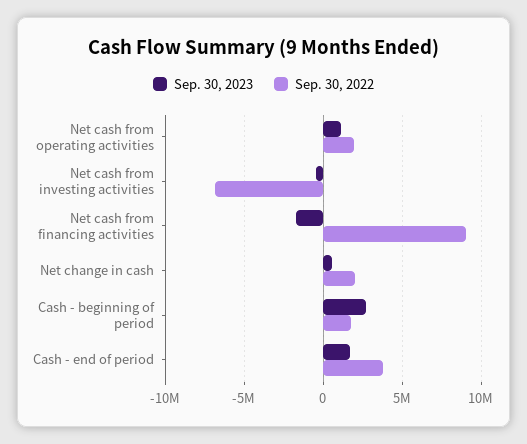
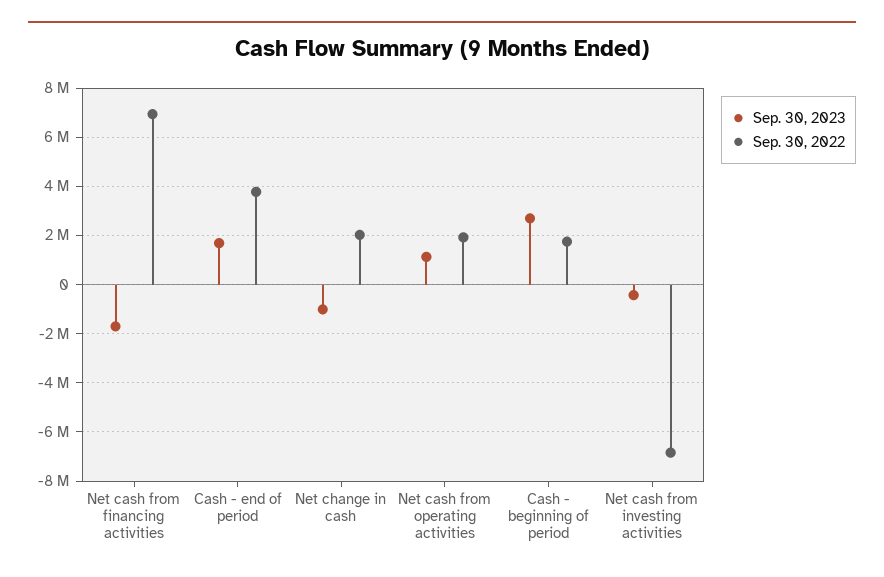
  {
    "Sep. 30, 2023": {
      "Net cash from operating activities": 1250000,
      "Net cash from investing activities": -500000,
      "Net cash from financing activities": -1750000,
-     "Net change in cash": 500000,
+     "Net change in cash": -1000000,
      "Cash - beginning of period": 2750000,
      "Cash - end of period": 1750000
    },
    "Sep. 30, 2022": {
      "Net cash from operating activities": 2000000,
      "Net cash from investing activities": -6750000,
-     "Net cash from financing activities": 9000000,
+     "Net cash from financing activities": 7000000,
      "Net change in cash": 2000000,
      "Cash - beginning of period": 1750000,
      "Cash - end of period": 3750000
    }
  }

